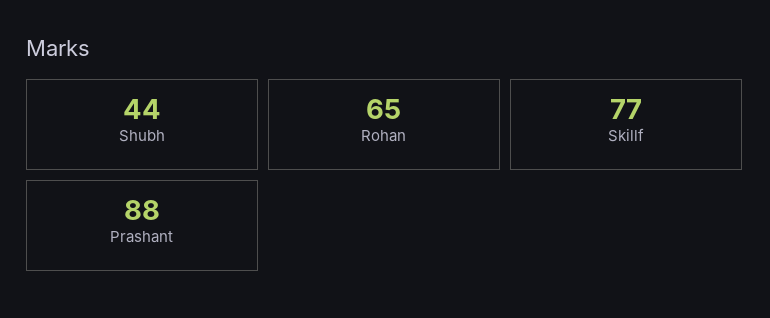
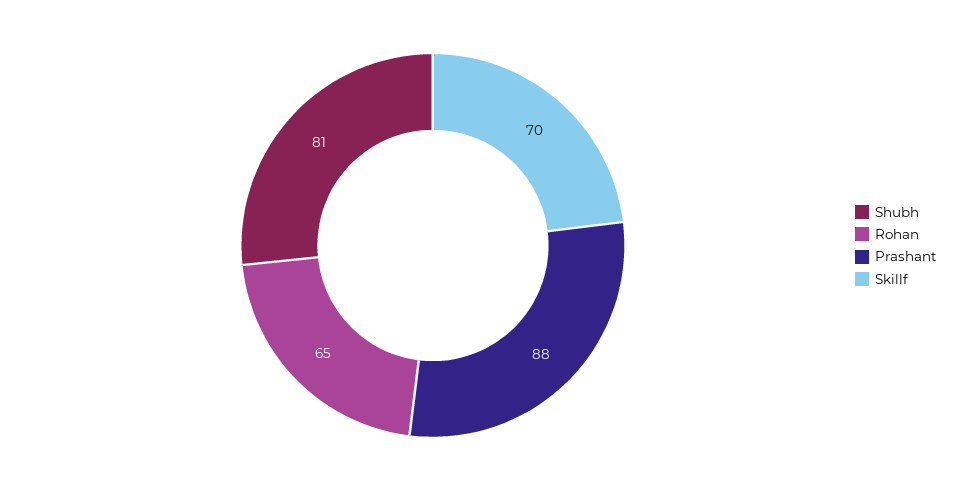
  {
-   "Shubh": 44,
+   "Shubh": 81,
    "Rohan": 65,
-   "Skillf": 77,
+   "Skillf": 70,
    "Prashant": 88
  }

